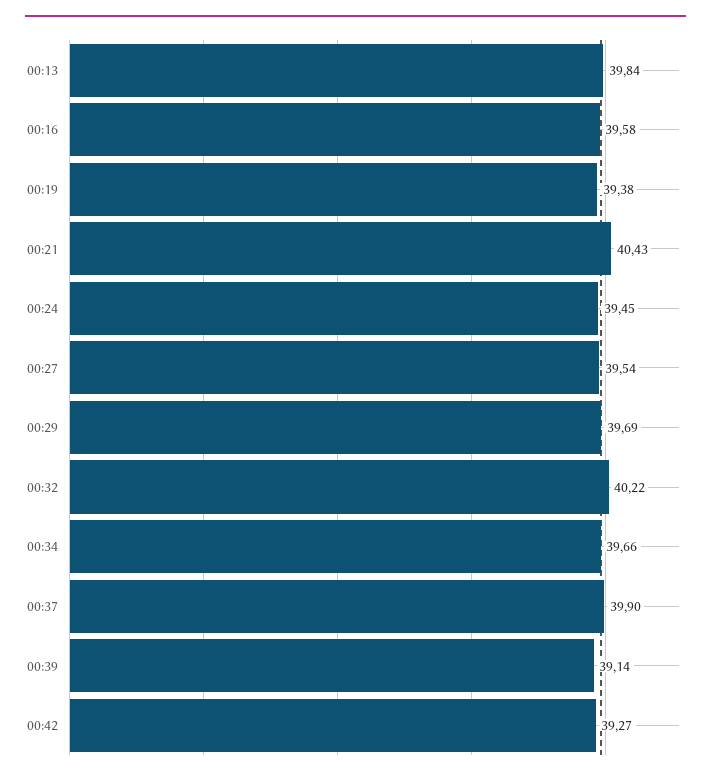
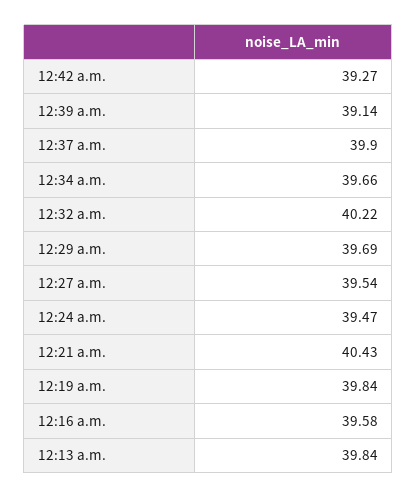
  {
    "00:13": 39.84,
    "00:16": 39.58,
-   "00:19": 39.38,
+   "00:19": 39.84,
    "00:21": 40.43,
-   "00:24": 39.45,
+   "00:24": 39.47,
    "00:27": 39.54,
    "00:29": 39.69,
    "00:32": 40.22,
    "00:34": 39.66,
    "00:37": 39.9,
    "00:39": 39.14,
    "00:42": 39.27
  }

